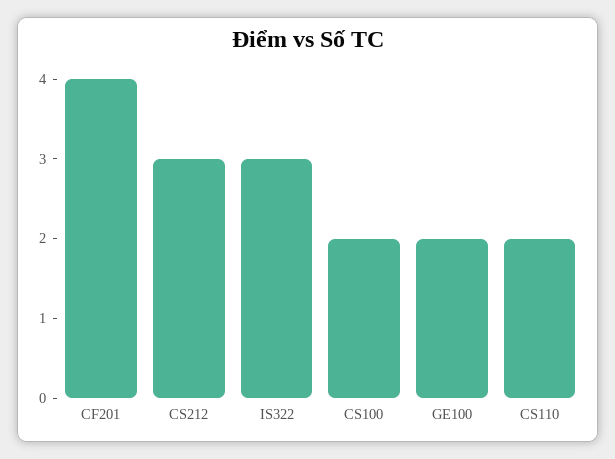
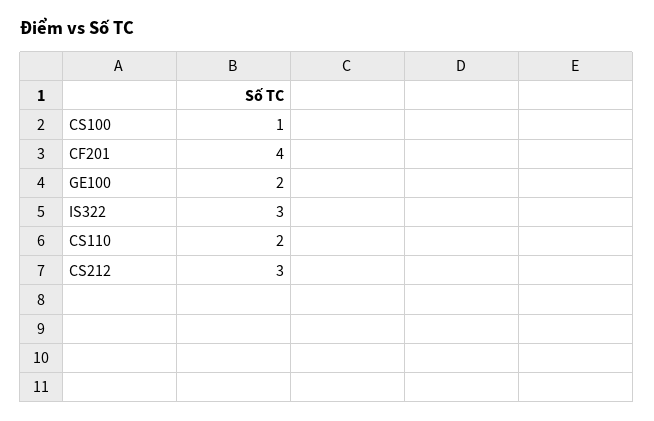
  {
    "CF201": 4,
    "CS212": 3,
    "IS322": 3,
-   "CS100": 2,
+   "CS100": 1,
    "GE100": 2,
    "CS110": 2
  }

